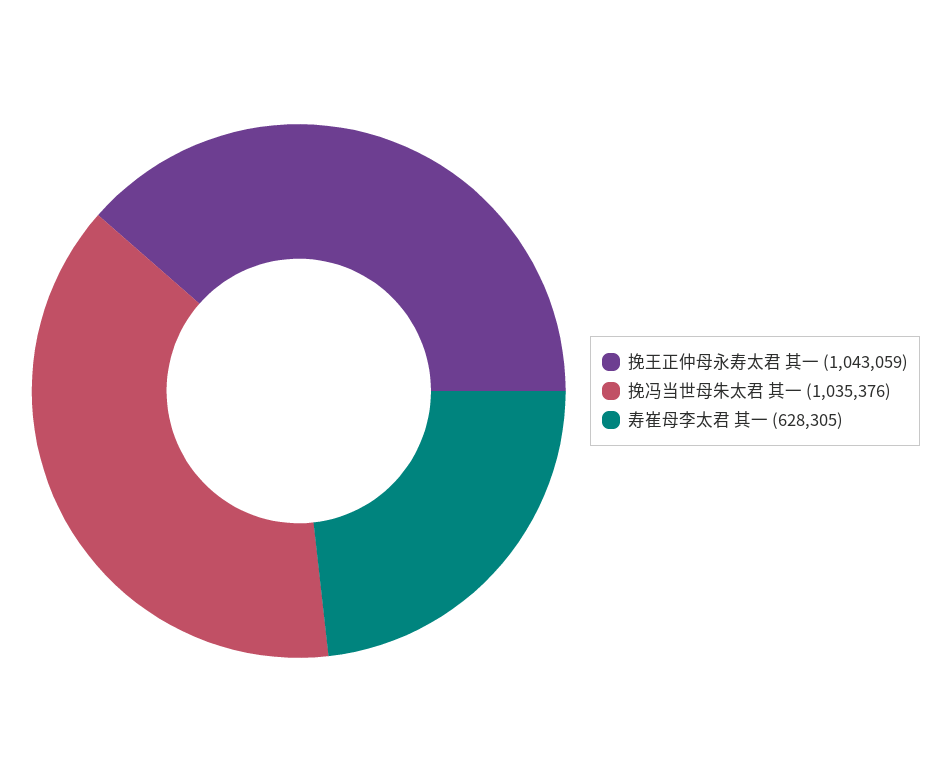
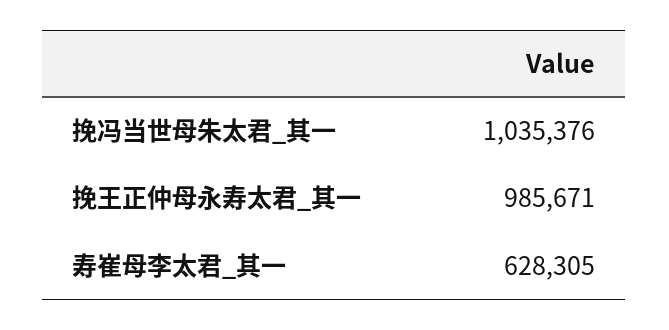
  {
-   "挽王正仲母永寿太君 其一": 1043059,
+   "挽王正仲母永寿太君 其一": 985671,
    "挽冯当世母朱太君 其一": 1035376,
    "寿崔母李太君 其一": 628305
  }

